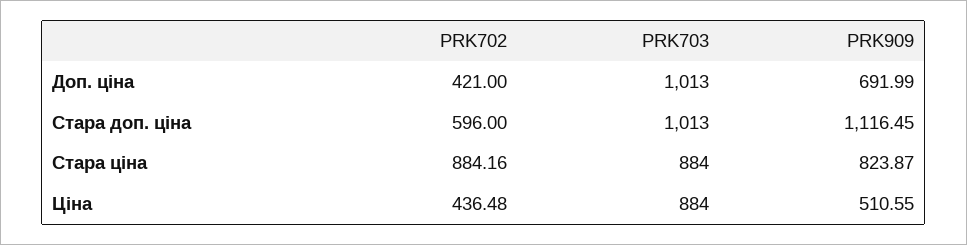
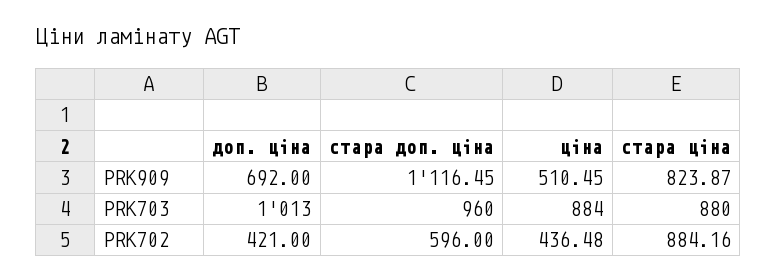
  {
    "PRK702": {
      "Доп. ціна": 421,
      "Стара доп. ціна": 596,
      "Стара ціна": 884.16,
      "Ціна": 436.48
    },
    "PRK703": {
      "Доп. ціна": 1013,
-     "Стара доп. ціна": 1013,
+     "Стара доп. ціна": 960,
-     "Стара ціна": 884,
+     "Стара ціна": 880,
      "Ціна": 884
    },
    "PRK909": {
-     "Доп. ціна": 691.99,
+     "Доп. ціна": 692,
      "Стара доп. ціна": 1116.45,
      "Стара ціна": 823.87,
-     "Ціна": 510.55
+     "Ціна": 510.45
    }
  }

